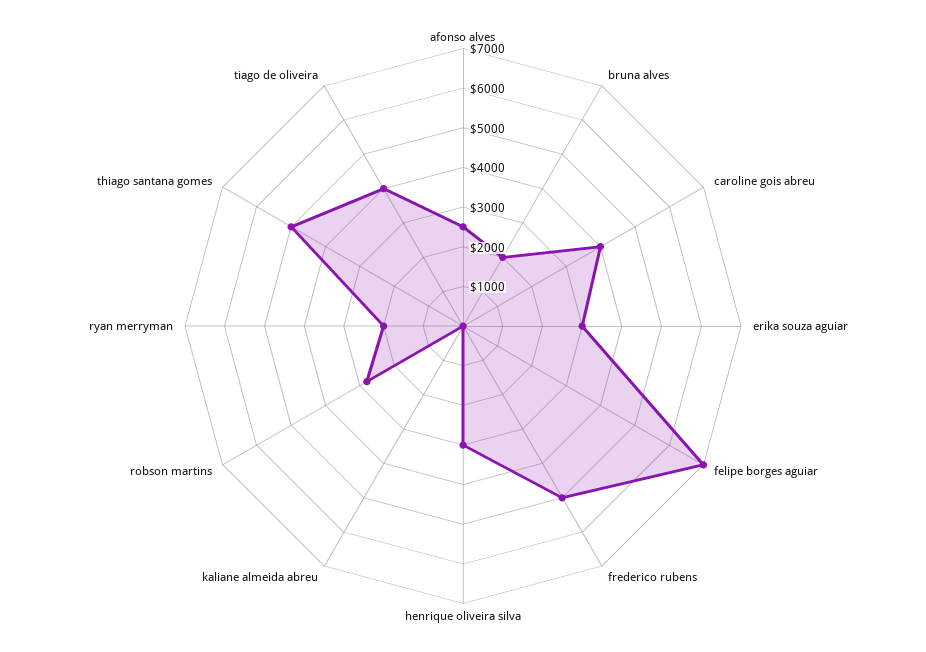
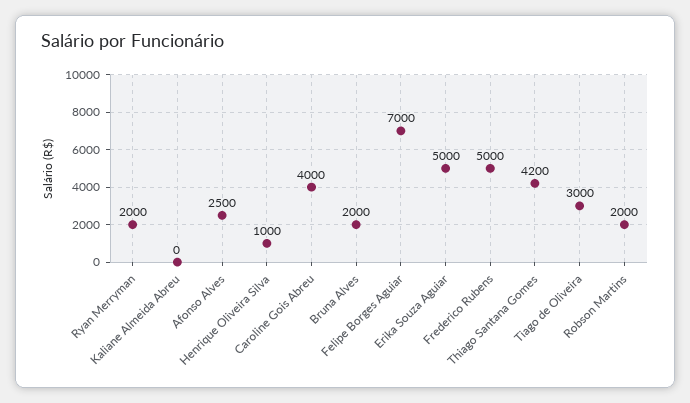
  {
    "afonso alves": 2500,
    "bruna alves": 2000,
    "caroline gois abreu": 4000,
-   "erika souza aguiar": 3000,
+   "erika souza aguiar": 5000,
    "felipe borges aguiar": 7000,
    "frederico rubens": 5000,
-   "henrique oliveira silva": 3000,
+   "henrique oliveira silva": 1000,
    "kaliane almeida abreu": 0,
-   "robson martins": 2750,
+   "robson martins": 2000,
    "ryan merryman": 2000,
-   "thiago santana gomes": 5000,
+   "thiago santana gomes": 4200,
-   "tiago de oliveira": 4000
+   "tiago de oliveira": 3000
  }

